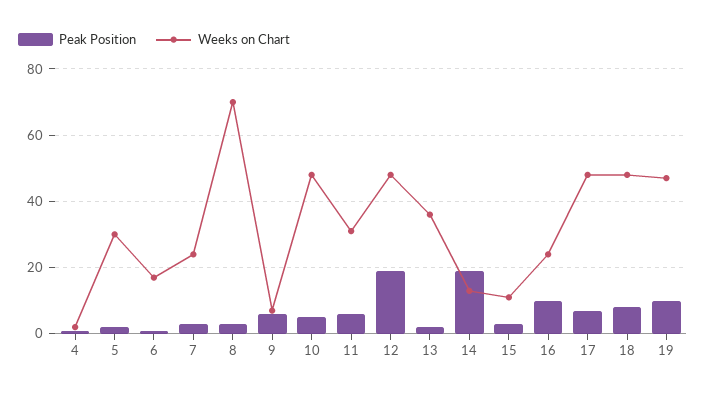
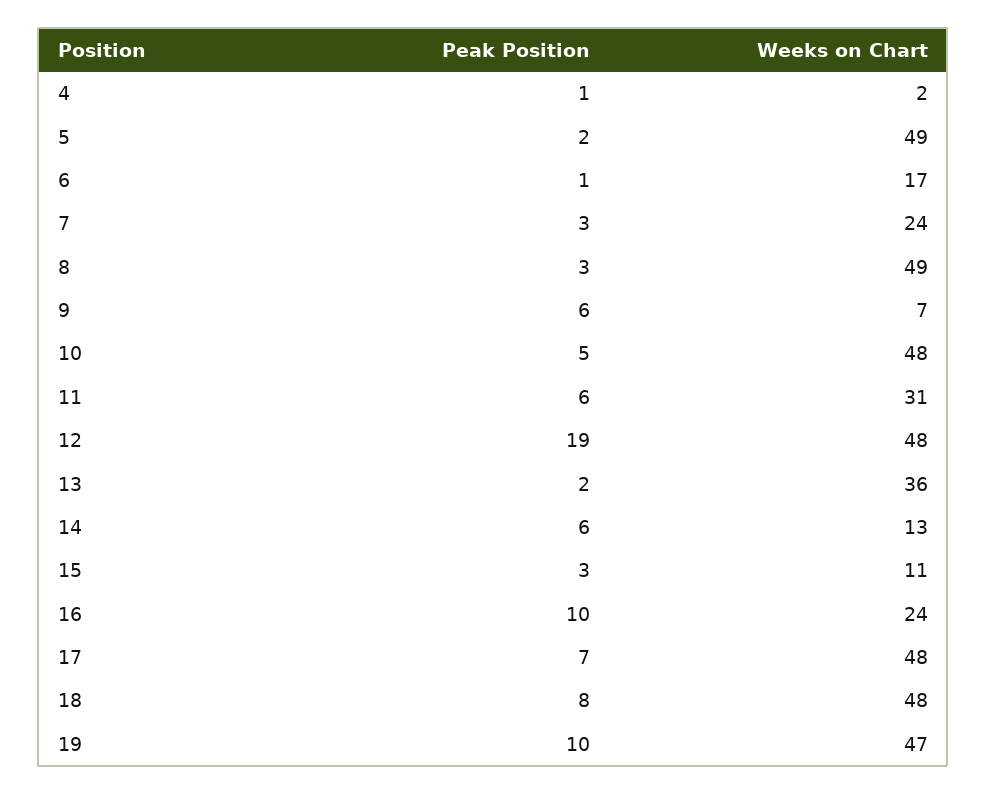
  {
    "Peak Position": {
      "4": 1,
      "5": 2,
      "6": 1,
      "7": 3,
      "8": 3,
      "9": 6,
      "10": 5,
      "11": 6,
      "12": 19,
      "13": 2,
-     "14": 20,
+     "14": 6,
      "15": 3,
      "16": 10,
      "17": 7,
      "18": 8,
      "19": 10
    },
    "Weeks on Chart": {
      "4": 2,
-     "5": 30,
+     "5": 49,
      "6": 17,
      "7": 24,
-     "8": 70,
+     "8": 49,
      "9": 7,
      "10": 48,
      "11": 31,
      "12": 48,
      "13": 36,
      "14": 13,
      "15": 11,
      "16": 24,
      "17": 48,
      "18": 48,
      "19": 47
    }
  }

